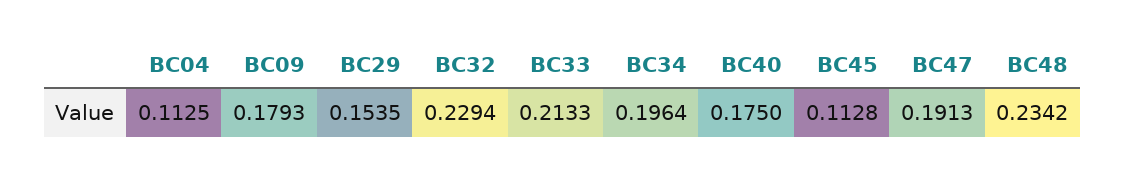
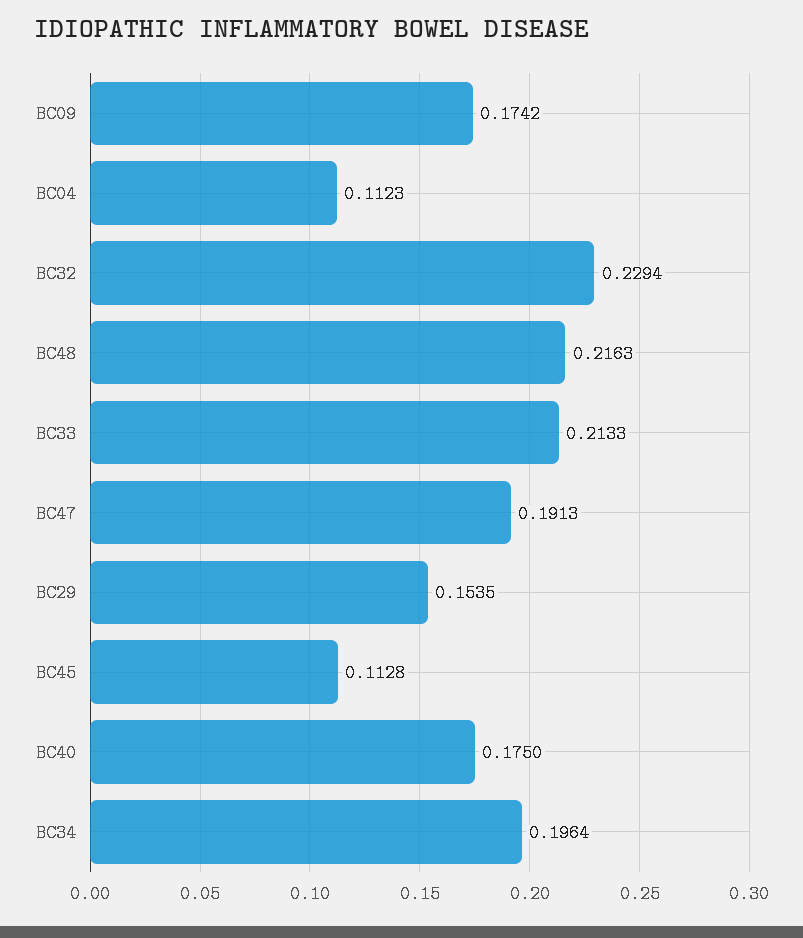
  {
-   "BC04": 0.1125,
+   "BC04": 0.1123,
-   "BC09": 0.1793,
+   "BC09": 0.1742,
    "BC29": 0.1535,
    "BC32": 0.2294,
    "BC33": 0.2133,
    "BC34": 0.1964,
    "BC40": 0.175,
    "BC45": 0.1128,
    "BC47": 0.1913,
-   "BC48": 0.2342
+   "BC48": 0.2163
  }

